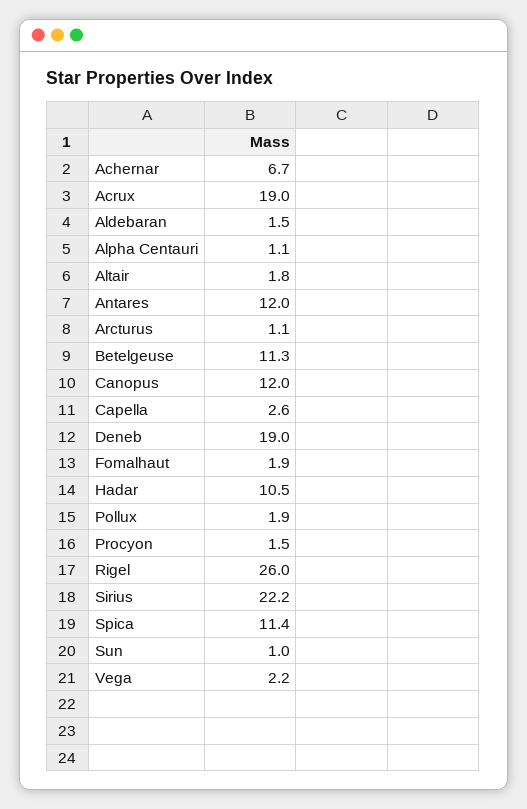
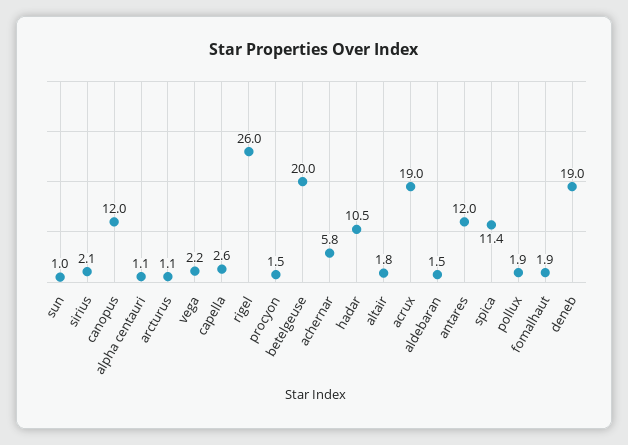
  {
-   "Achernar": 6.7,
+   "Achernar": 5.8,
    "Acrux": 19,
    "Aldebaran": 1.5,
    "Alpha Centauri": 1.1,
    "Altair": 1.8,
    "Antares": 12,
    "Arcturus": 1.1,
-   "Betelgeuse": 11.3,
+   "Betelgeuse": 20,
    "Canopus": 12,
    "Capella": 2.6,
    "Deneb": 19,
    "Fomalhaut": 1.9,
    "Hadar": 10.5,
    "Pollux": 1.9,
    "Procyon": 1.5,
    "Rigel": 26,
-   "Sirius": 22.2,
+   "Sirius": 2.1,
    "Spica": 11.4,
    "Sun": 1,
    "Vega": 2.2
  }

